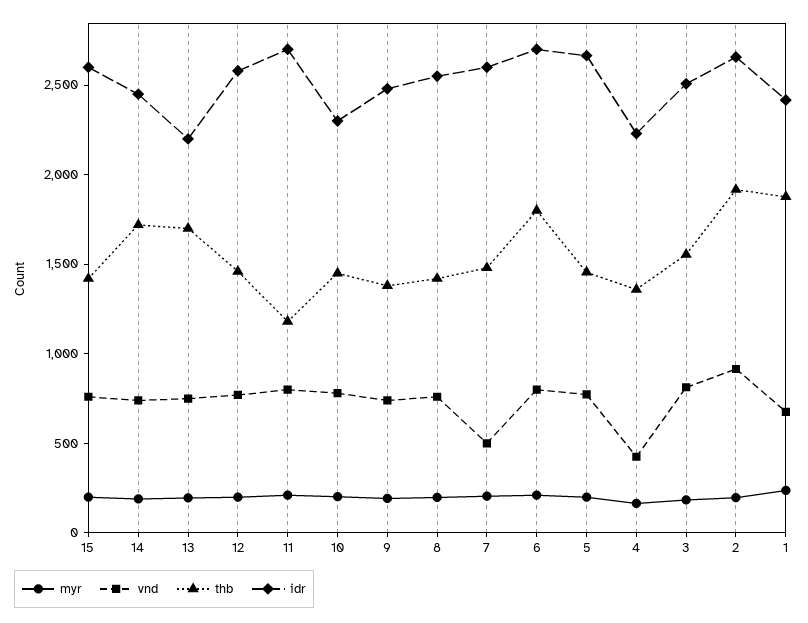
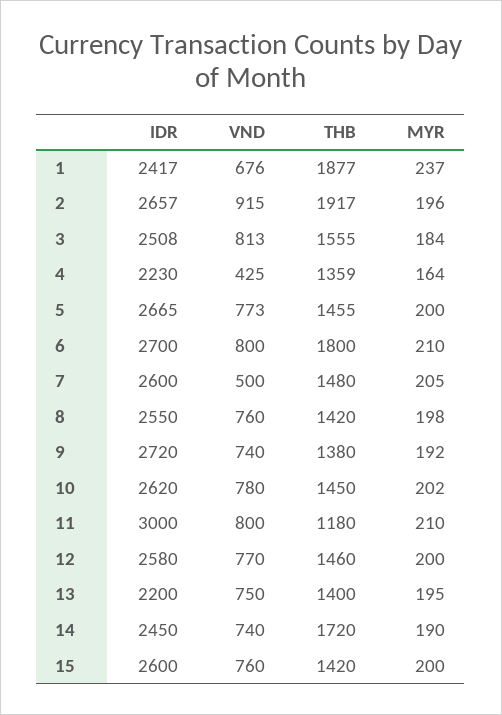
  {
    "myr": {
      "15": 200,
      "14": 190,
      "13": 195,
      "12": 200,
      "11": 210,
      "10": 202,
      "9": 192,
      "8": 198,
      "7": 205,
      "6": 210,
      "5": 200,
      "4": 164,
      "3": 184,
      "2": 196,
      "1": 237
    },
    "vnd": {
      "15": 760,
      "14": 740,
      "13": 750,
      "12": 770,
      "11": 800,
      "10": 780,
      "9": 740,
      "8": 760,
      "7": 500,
      "6": 800,
      "5": 773,
      "4": 425,
      "3": 813,
      "2": 915,
      "1": 676
    },
    "thb": {
      "15": 1420,
      "14": 1720,
-     "13": 1700,
+     "13": 1400,
      "12": 1460,
      "11": 1180,
      "10": 1450,
      "9": 1380,
      "8": 1420,
      "7": 1480,
      "6": 1800,
      "5": 1455,
      "4": 1359,
      "3": 1555,
      "2": 1917,
      "1": 1877
    },
    "idr": {
      "15": 2600,
      "14": 2450,
      "13": 2200,
      "12": 2580,
-     "11": 2700,
+     "11": 3000,
-     "10": 2300,
+     "10": 2620,
-     "9": 2500,
+     "9": 2720,
      "8": 2550,
      "7": 2600,
      "6": 2700,
      "5": 2665,
      "4": 2230,
      "3": 2508,
      "2": 2657,
      "1": 2417
    }
  }

